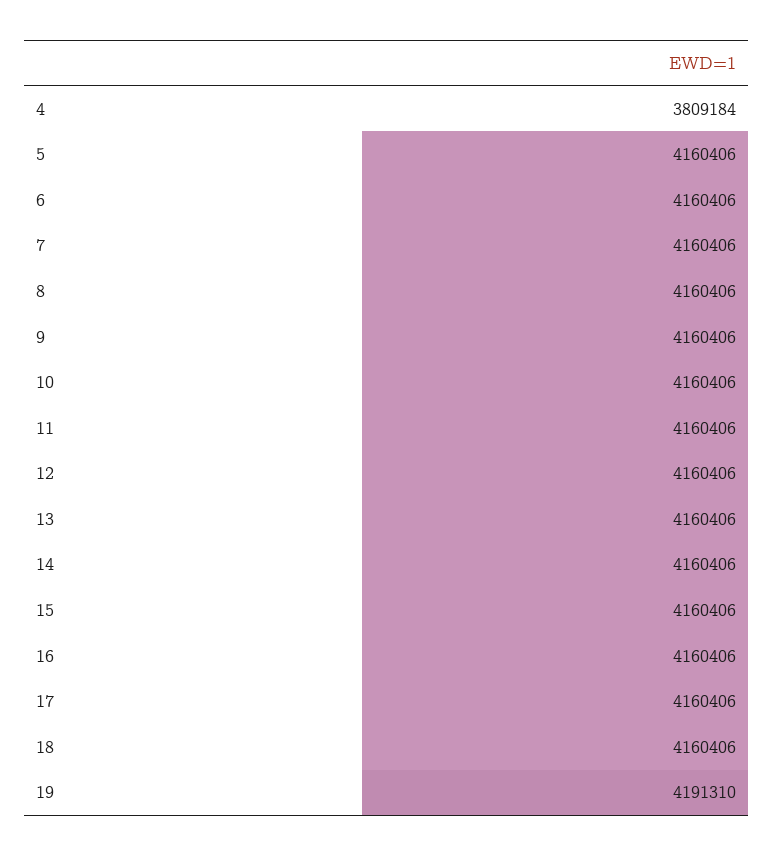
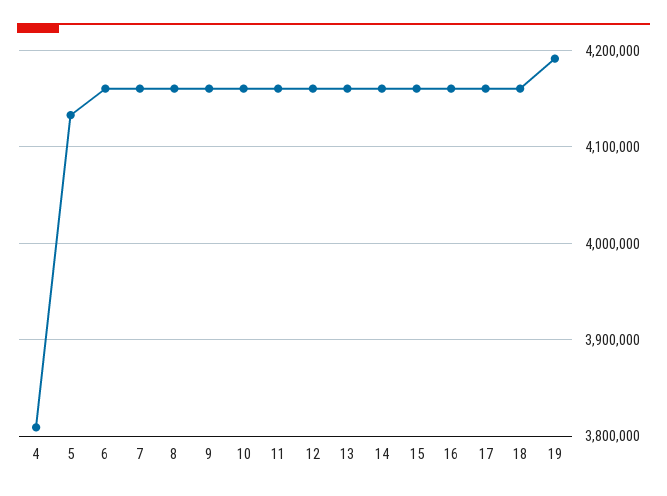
  {
    "4": 3809184,
-   "5": 4160406,
+   "5": 4130000,
    "6": 4160406,
    "7": 4160406,
    "8": 4160406,
    "9": 4160406,
    "10": 4160406,
    "11": 4160406,
    "12": 4160406,
    "13": 4160406,
    "14": 4160406,
    "15": 4160406,
    "16": 4160406,
    "17": 4160406,
    "18": 4160406,
    "19": 4191310
  }

